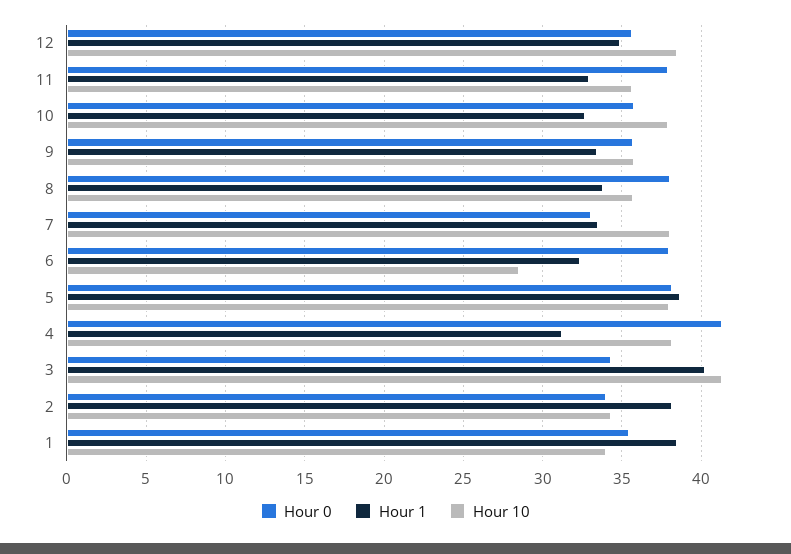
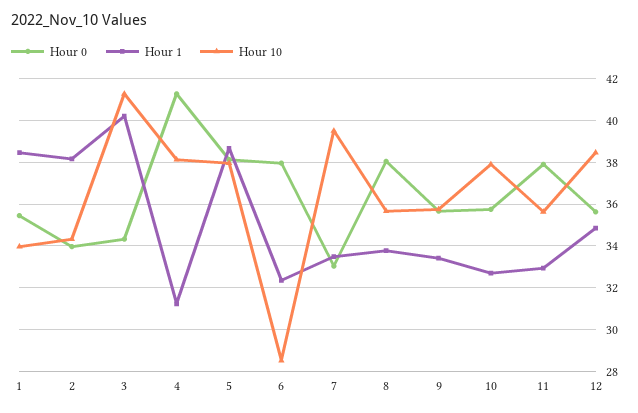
  {
    "Hour 0": {
      "12": 35.5,
      "11": 38,
      "10": 36,
      "9": 35.5,
      "8": 38,
      "7": 33,
      "6": 38,
      "5": 38,
      "4": 41.5,
      "3": 34.5,
      "2": 34,
      "1": 35.5
    },
    "Hour 1": {
      "12": 35,
      "11": 33,
      "10": 32.5,
      "9": 33.5,
      "8": 34,
      "7": 33.5,
      "6": 32.5,
      "5": 38.5,
      "4": 31,
      "3": 40,
      "2": 38,
      "1": 38.5
    },
    "Hour 10": {
      "12": 38.5,
      "11": 35.5,
      "10": 38,
      "9": 36,
      "8": 35.5,
-     "7": 38,
+     "7": 39.5,
      "6": 28.5,
      "5": 38,
      "4": 38,
      "3": 41.5,
      "2": 34.5,
      "1": 34
    }
  }

